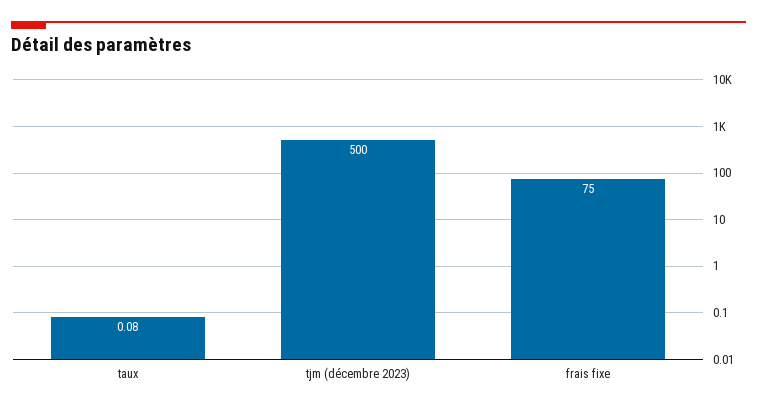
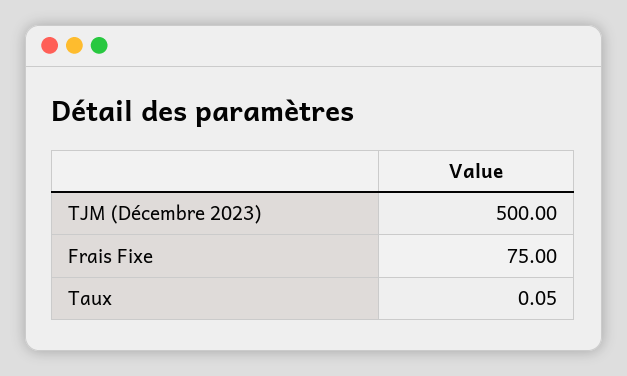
  {
-   "taux": 0.08,
+   "taux": 0.05,
    "tjm (décembre 2023)": 500,
    "frais fixe": 75
  }

